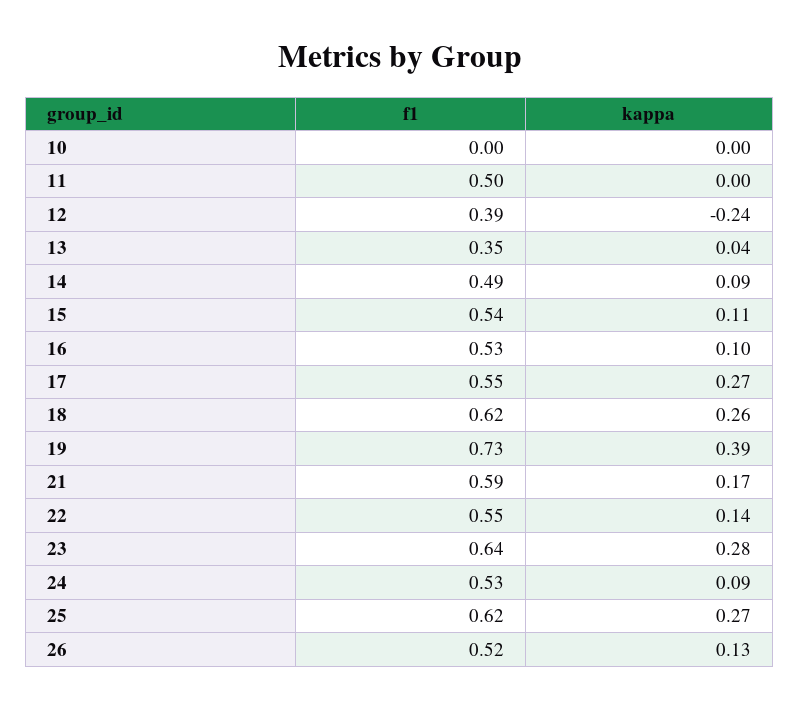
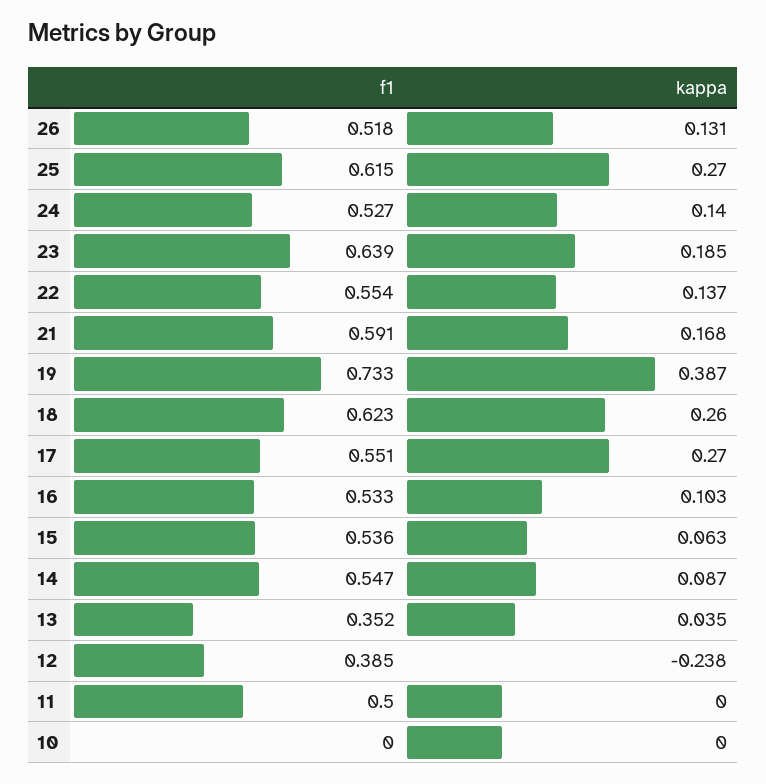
  {
    "f1": {
      "10": 0,
      "11": 0.5,
      "12": 0.385,
      "13": 0.352,
-     "14": 0.49,
+     "14": 0.547,
      "15": 0.536,
      "16": 0.533,
      "17": 0.551,
      "18": 0.623,
      "19": 0.733,
      "21": 0.591,
      "22": 0.554,
      "23": 0.639,
      "24": 0.527,
      "25": 0.615,
      "26": 0.518
    },
    "kappa": {
      "10": 0,
      "11": 0,
      "12": -0.238,
      "13": 0.035,
      "14": 0.087,
-     "15": 0.11,
+     "15": 0.063,
      "16": 0.103,
      "17": 0.27,
      "18": 0.26,
      "19": 0.387,
      "21": 0.168,
      "22": 0.137,
-     "23": 0.28,
+     "23": 0.185,
-     "24": 0.09,
+     "24": 0.14,
      "25": 0.27,
      "26": 0.131
    }
  }

